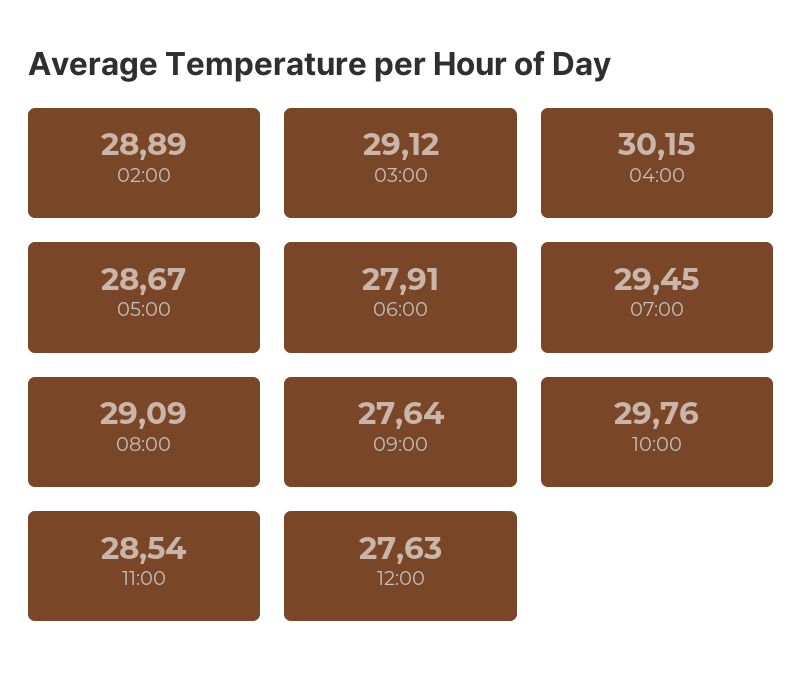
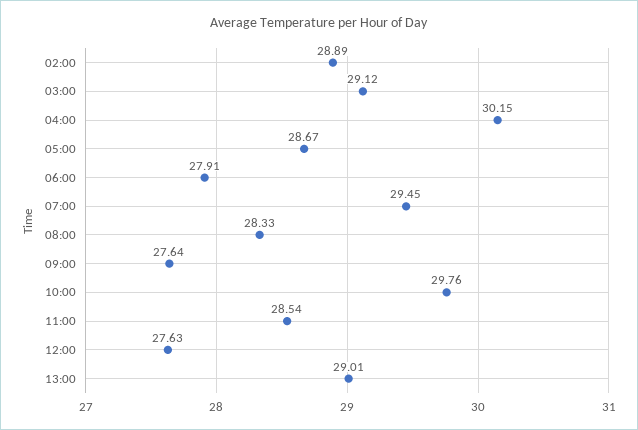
  {
    "02:00": 28.89,
    "03:00": 29.12,
    "04:00": 30.15,
    "05:00": 28.67,
    "06:00": 27.91,
    "07:00": 29.45,
-   "08:00": 29.09,
+   "08:00": 28.33,
    "09:00": 27.64,
    "10:00": 29.76,
    "11:00": 28.54,
-   "12:00": 27.63
+   "12:00": 27.63,
+   "13:00": 29.01
  }

